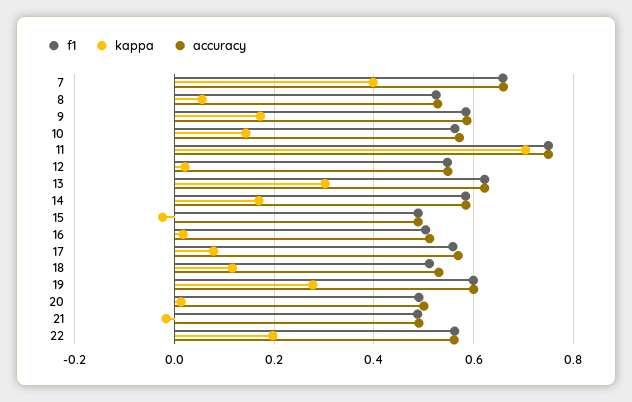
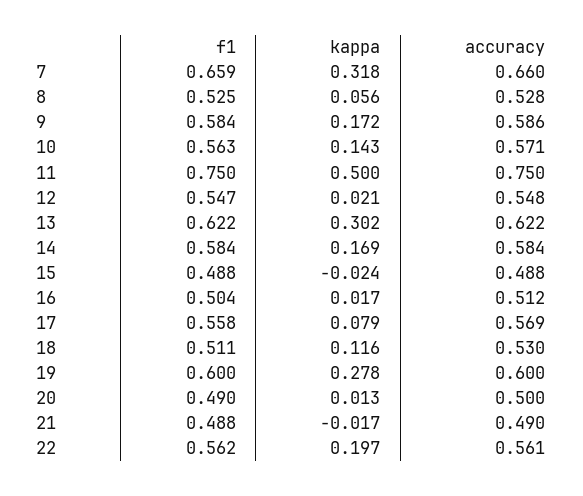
  {
    "f1": {
      "7": 0.659,
      "8": 0.525,
      "9": 0.584,
      "10": 0.563,
      "11": 0.75,
      "12": 0.547,
      "13": 0.622,
      "14": 0.584,
      "15": 0.488,
      "16": 0.504,
      "17": 0.558,
      "18": 0.511,
      "19": 0.6,
      "20": 0.49,
      "21": 0.488,
      "22": 0.562
    },
    "kappa": {
-     "7": 0.4,
+     "7": 0.318,
      "8": 0.056,
      "9": 0.172,
      "10": 0.143,
-     "11": 0.7,
+     "11": 0.5,
      "12": 0.021,
      "13": 0.302,
      "14": 0.169,
      "15": -0.024,
      "16": 0.017,
      "17": 0.079,
      "18": 0.116,
      "19": 0.278,
      "20": 0.013,
      "21": -0.017,
      "22": 0.197
    },
    "accuracy": {
      "7": 0.66,
      "8": 0.528,
      "9": 0.586,
      "10": 0.571,
      "11": 0.75,
      "12": 0.548,
      "13": 0.622,
      "14": 0.584,
      "15": 0.488,
      "16": 0.512,
      "17": 0.569,
      "18": 0.53,
      "19": 0.6,
      "20": 0.5,
      "21": 0.49,
      "22": 0.561
    }
  }

